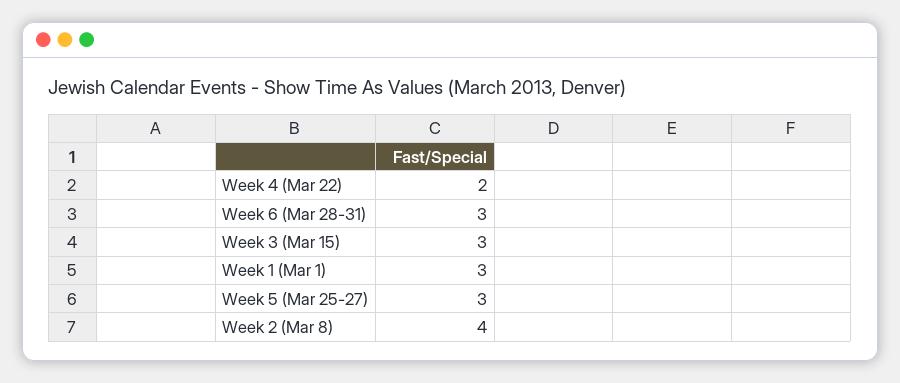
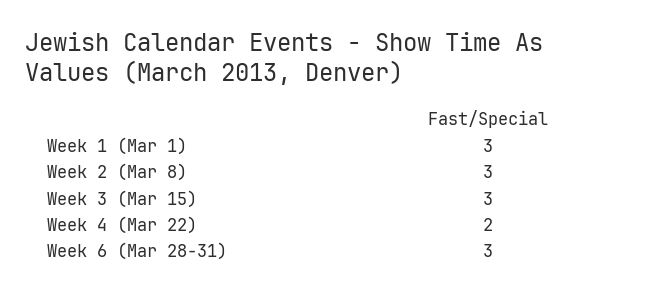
  {
    "Week 4 (Mar 22)": 2,
    "Week 6 (Mar 28-31)": 3,
    "Week 3 (Mar 15)": 3,
    "Week 1 (Mar 1)": 3,
-   "Week 5 (Mar 25-27)": 3,
-   "Week 2 (Mar 8)": 4
+   "Week 2 (Mar 8)": 3
  }

